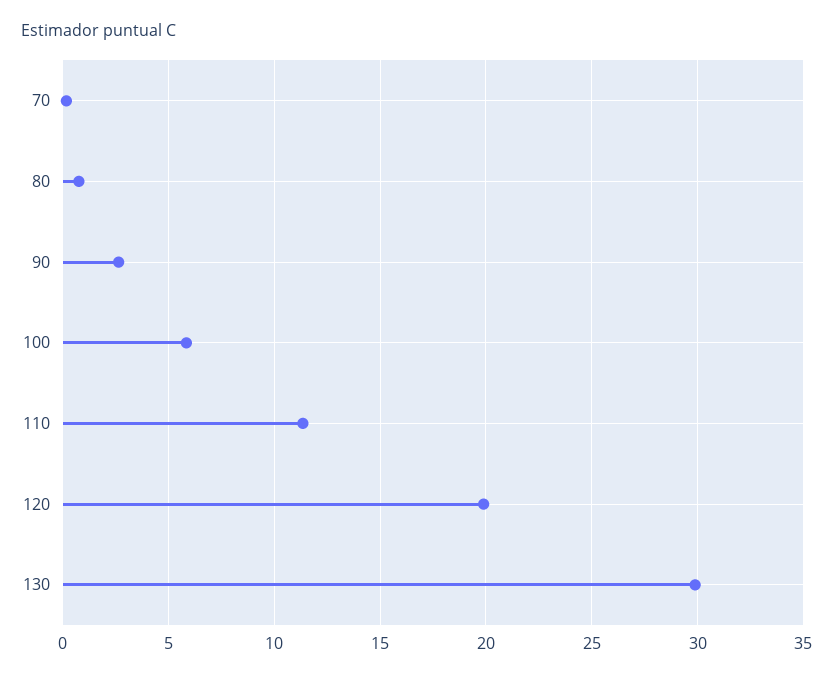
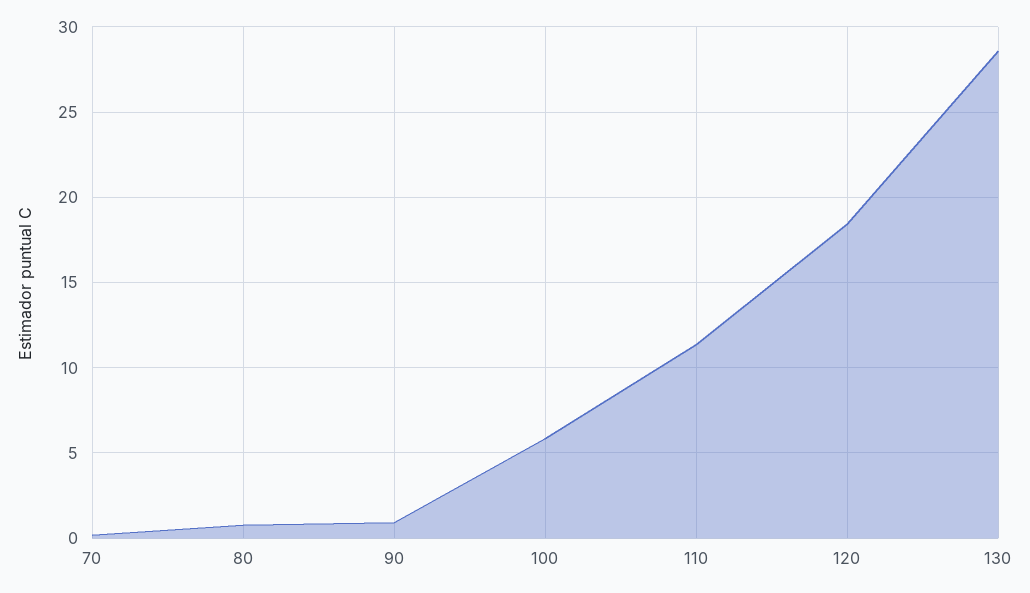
  {
    "70": 0,
    "80": 1,
-   "90": 2.5,
+   "90": 1,
    "100": 6,
    "110": 11.5,
-   "120": 20,
+   "120": 18.5,
-   "130": 30
+   "130": 28.5
  }

